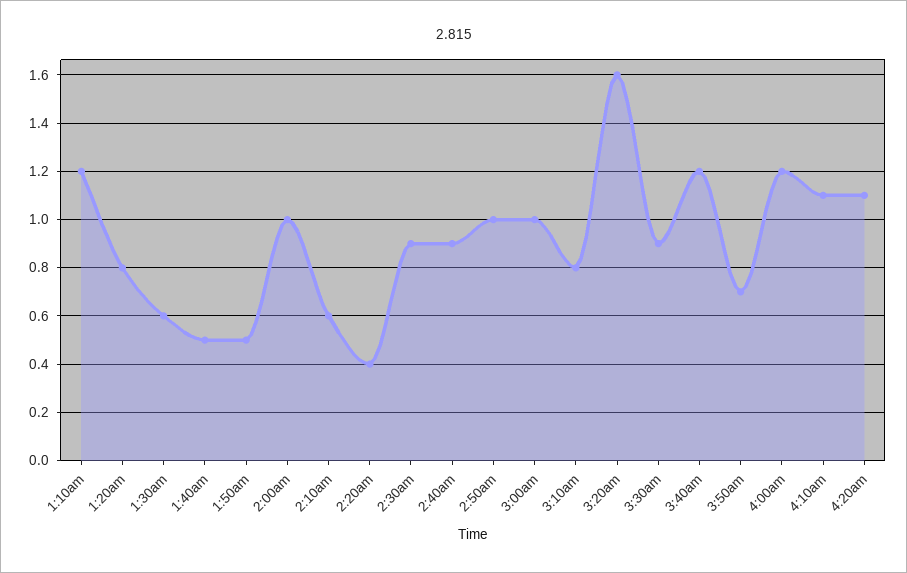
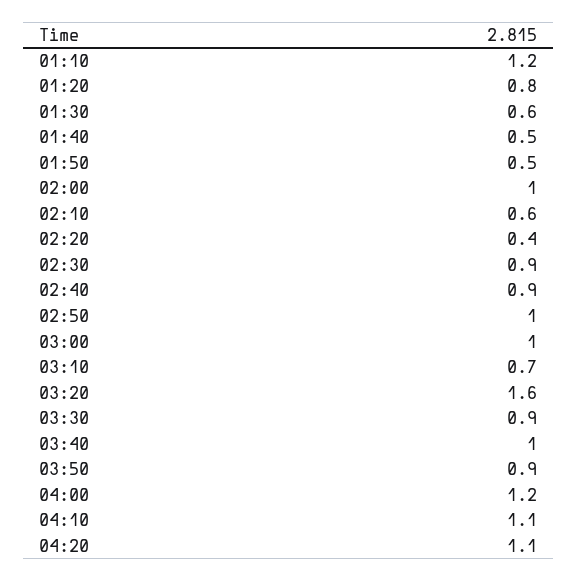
  {
    "1:10am": 1.2,
    "1:20am": 0.8,
    "1:30am": 0.6,
    "1:40am": 0.5,
    "1:50am": 0.5,
    "2:00am": 1,
    "2:10am": 0.6,
    "2:20am": 0.4,
    "2:30am": 0.9,
    "2:40am": 0.9,
    "2:50am": 1,
    "3:00am": 1,
-   "3:10am": 0.8,
+   "3:10am": 0.7,
    "3:20am": 1.6,
    "3:30am": 0.9,
-   "3:40am": 1.2,
+   "3:40am": 1,
-   "3:50am": 0.7,
+   "3:50am": 0.9,
    "4:00am": 1.2,
    "4:10am": 1.1,
    "4:20am": 1.1
  }

